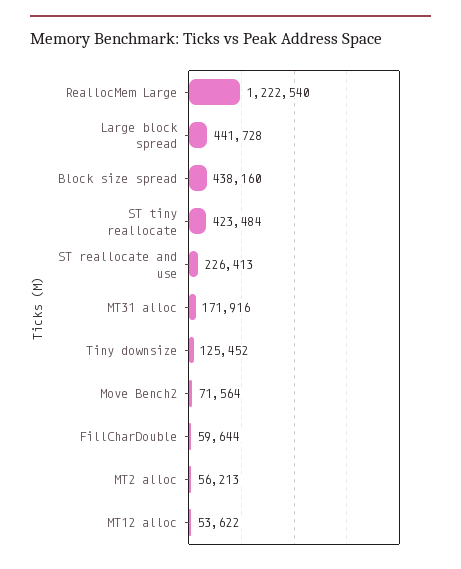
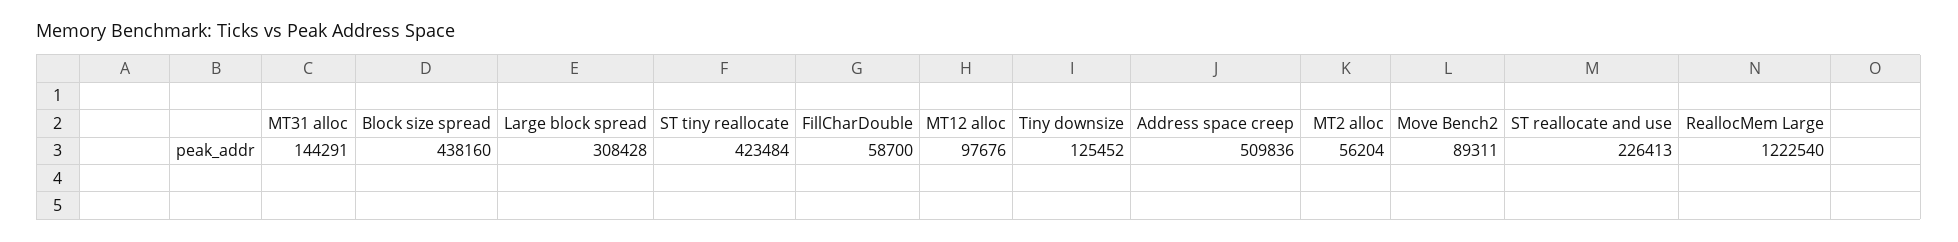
  {
    "ReallocMem Large": 1222540,
-   "Large block spread": 441728,
+   "Large block spread": 308428,
    "Block size spread": 438160,
    "ST tiny reallocate": 423484,
    "ST reallocate and use": 226413,
-   "MT31 alloc": 171916,
+   "MT31 alloc": 144291,
    "Tiny downsize": 125452,
-   "Move Bench2": 71564,
+   "Move Bench2": 89311,
-   "FillCharDouble": 59644,
+   "FillCharDouble": 58700,
-   "MT2 alloc": 56213,
+   "MT2 alloc": 56204,
-   "MT12 alloc": 53622
+   "MT12 alloc": 97676,
+   "Address space creep": 509836
  }

